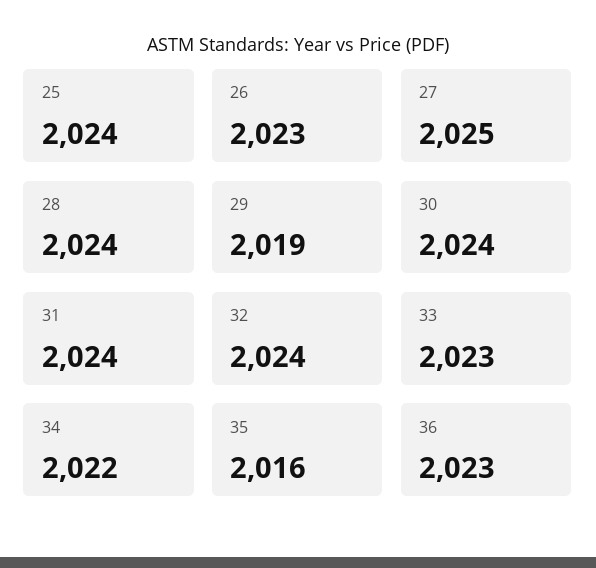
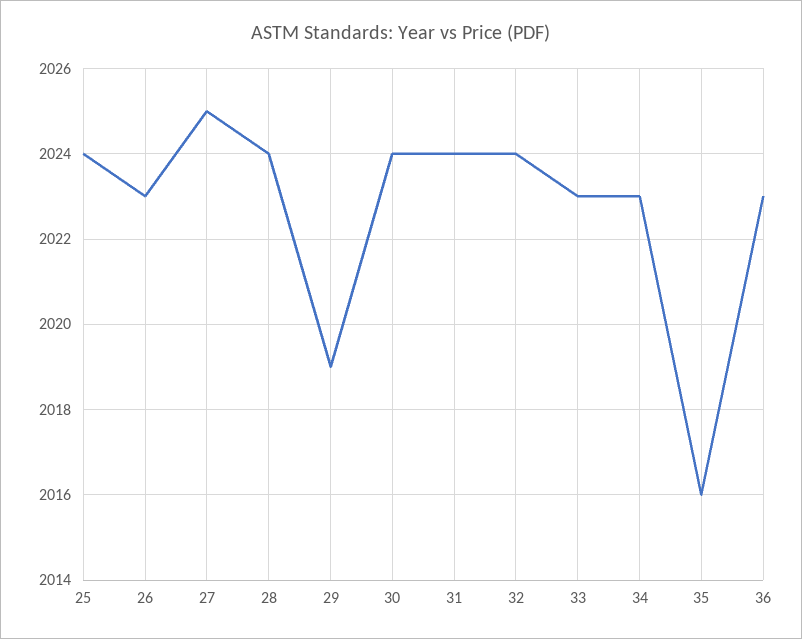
  {
    "25": 2024,
    "26": 2023,
    "27": 2025,
    "28": 2024,
    "29": 2019,
    "30": 2024,
    "31": 2024,
    "32": 2024,
    "33": 2023,
-   "34": 2022,
+   "34": 2023,
    "35": 2016,
    "36": 2023
  }

